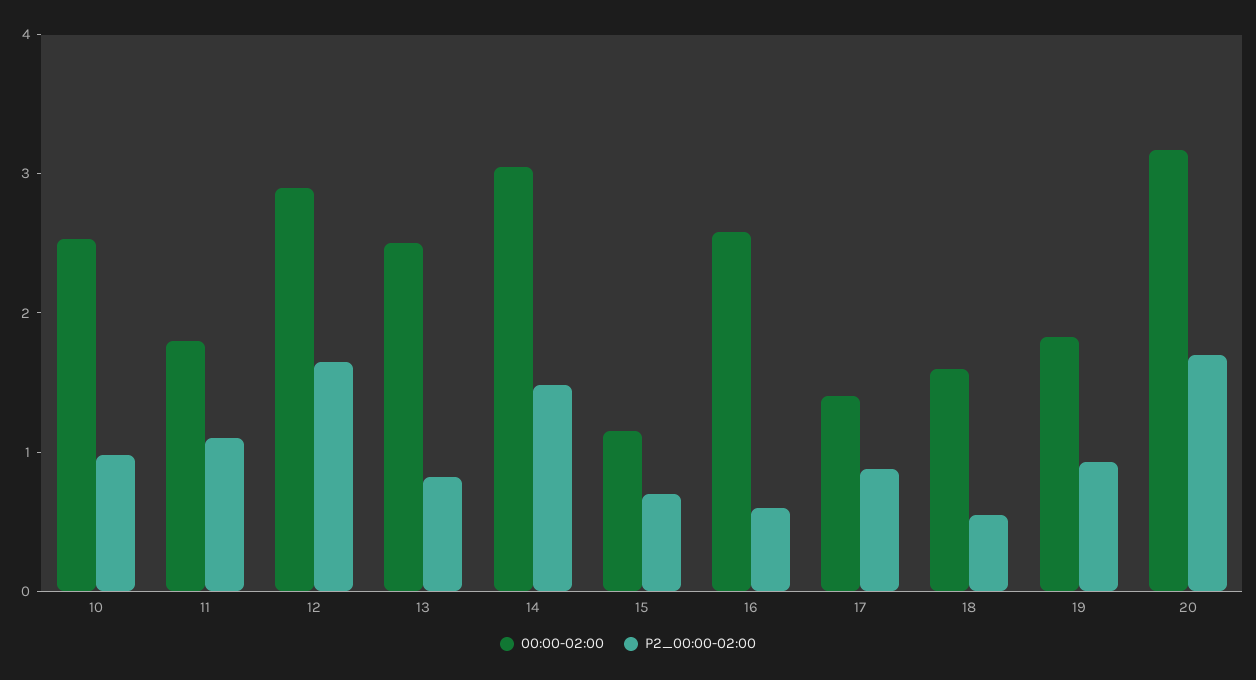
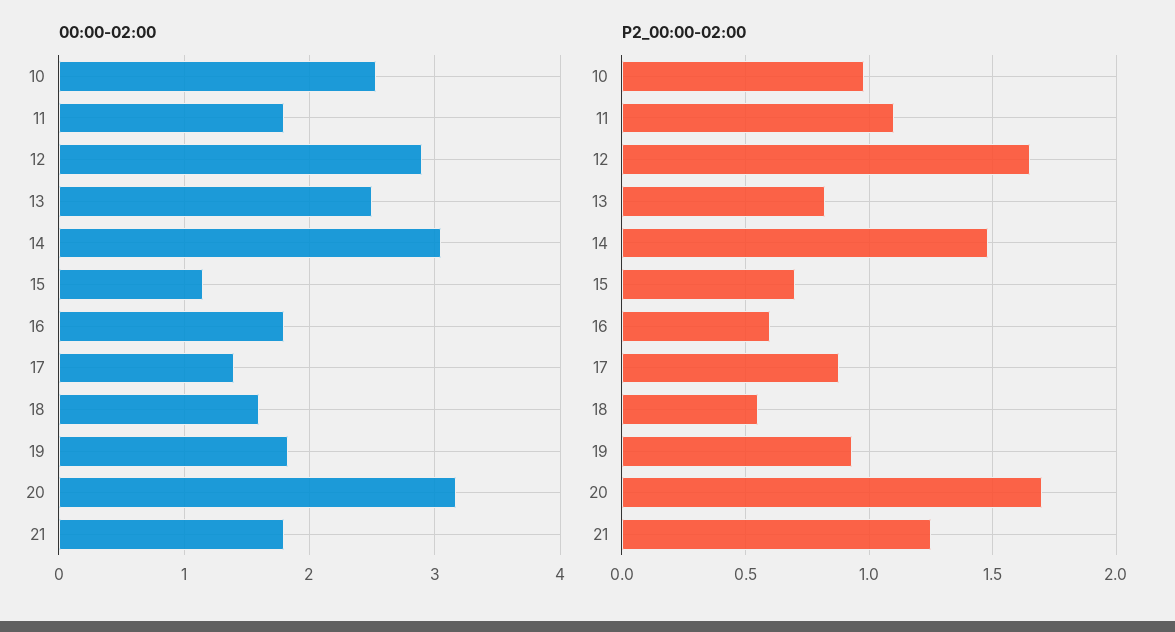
  {
    "00:00-02:00": {
      "10": 2.5,
      "11": 1.8,
      "12": 2.9,
      "13": 2.5,
      "14": 3.1,
      "15": 1.2,
-     "16": 2.6,
+     "16": 1.8,
      "17": 1.4,
      "18": 1.6,
      "19": 1.8,
-     "20": 3.2
+     "20": 3.2,
+     "21": 1.8
    },
    "P2_00:00-02:00": {
      "10": 1,
      "11": 1.1,
      "12": 1.65,
      "13": 0.8,
      "14": 1.5,
      "15": 0.7,
      "16": 0.6,
      "17": 0.9,
      "18": 0.55,
      "19": 0.95,
-     "20": 1.7
+     "20": 1.7,
+     "21": 1.25
    }
  }

